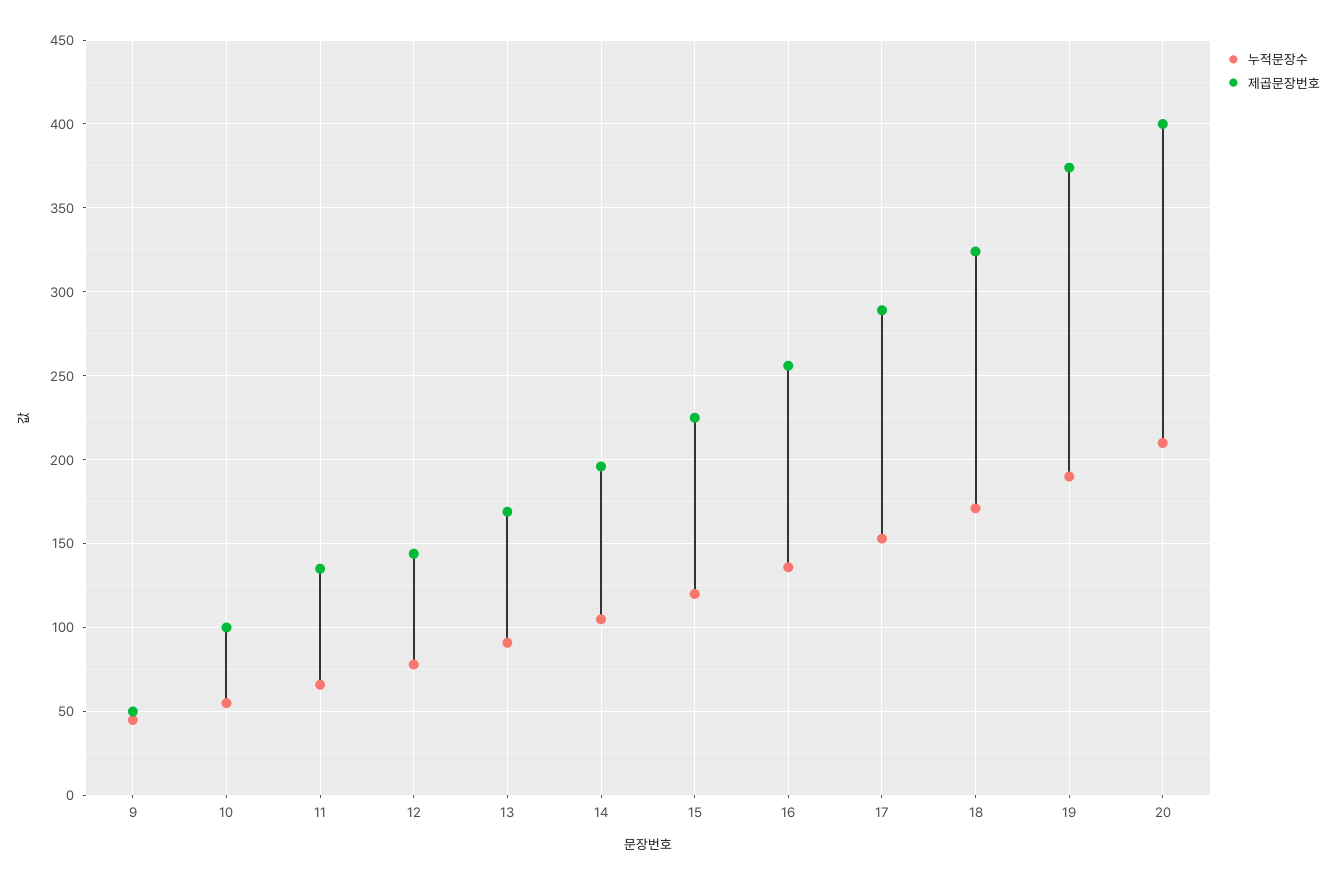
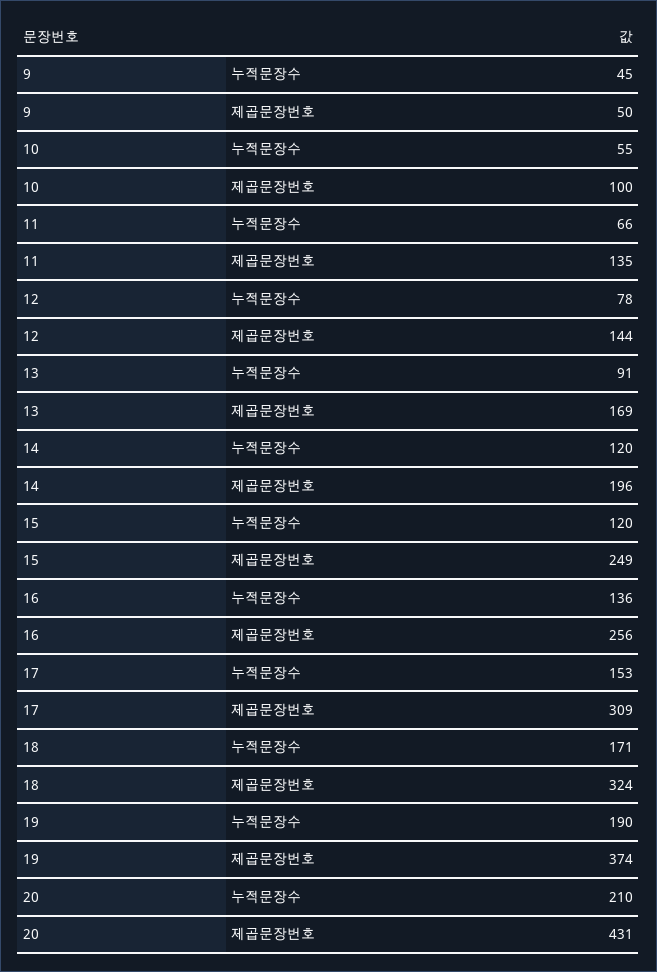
  {
    "누적문장수": {
      "9": 45,
      "10": 55,
      "11": 66,
      "12": 78,
      "13": 91,
-     "14": 105,
+     "14": 120,
      "15": 120,
      "16": 136,
      "17": 153,
      "18": 171,
      "19": 190,
      "20": 210
    },
    "제곱문장번호": {
      "9": 50,
      "10": 100,
      "11": 135,
      "12": 144,
      "13": 169,
      "14": 196,
-     "15": 225,
+     "15": 249,
      "16": 256,
-     "17": 290,
+     "17": 309,
      "18": 324,
      "19": 374,
-     "20": 400
+     "20": 431
    }
  }

